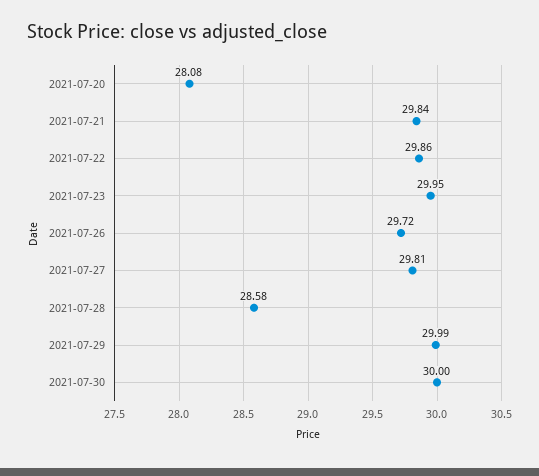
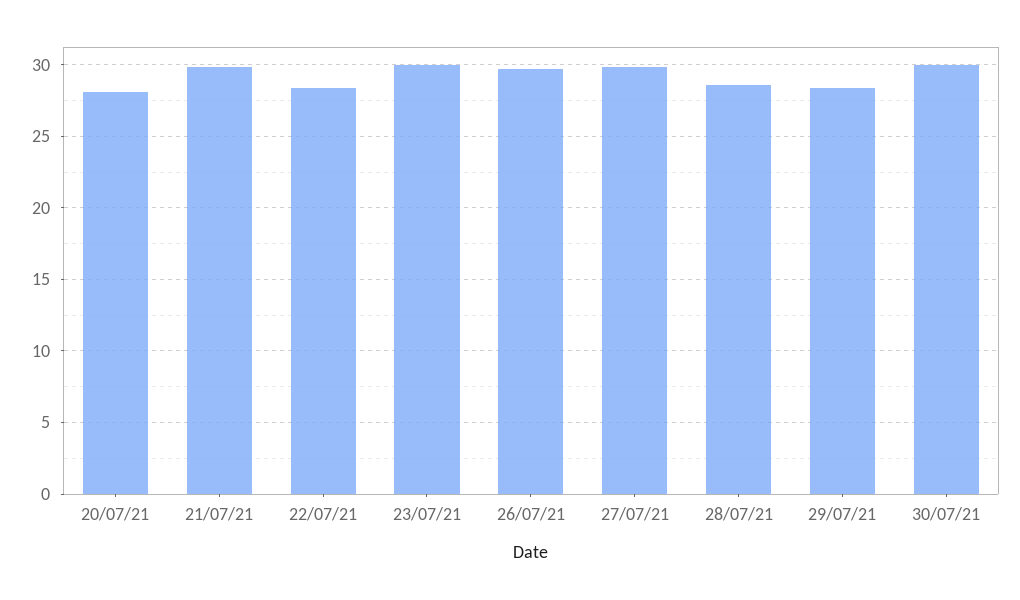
  {
    "2021-07-20": 28.08,
    "2021-07-21": 29.84,
-   "2021-07-22": 29.86,
+   "2021-07-22": 28.5,
    "2021-07-23": 29.95,
    "2021-07-26": 29.72,
    "2021-07-27": 29.81,
    "2021-07-28": 28.58,
-   "2021-07-29": 29.99,
+   "2021-07-29": 28.5,
    "2021-07-30": 30
  }

